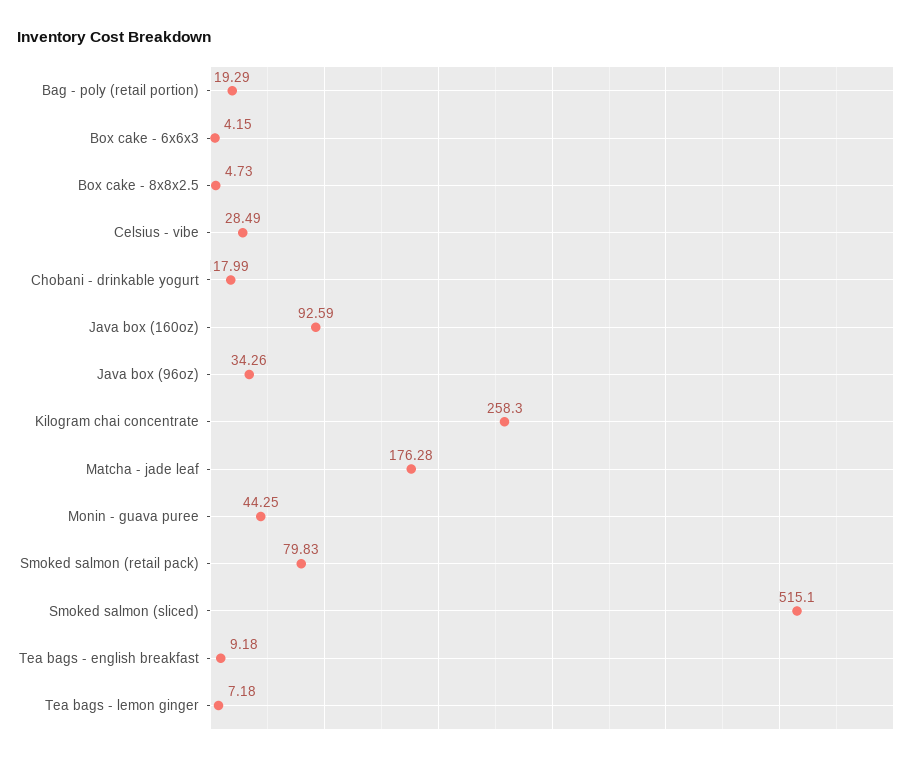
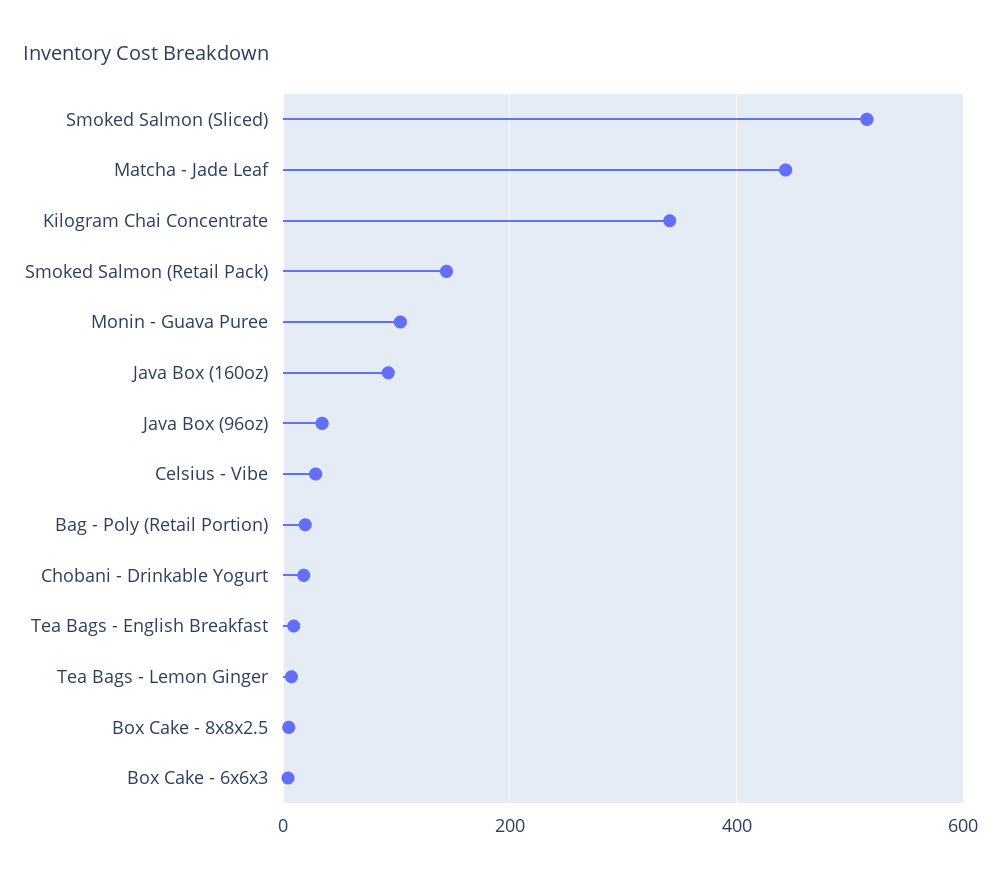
  {
    "Bag - poly (retail portion)": 19.29,
    "Box cake - 6x6x3": 4.15,
    "Box cake - 8x8x2.5": 4.73,
    "Celsius - vibe": 28.49,
    "Chobani - drinkable yogurt": 17.99,
    "Java box (160oz)": 92.59,
    "Java box (96oz)": 34.26,
-   "Kilogram chai concentrate": 258.3,
+   "Kilogram chai concentrate": 340,
-   "Matcha - jade leaf": 176.28,
+   "Matcha - jade leaf": 440,
-   "Monin - guava puree": 44.25,
+   "Monin - guava puree": 100,
-   "Smoked salmon (retail pack)": 79.83,
+   "Smoked salmon (retail pack)": 140,
    "Smoked salmon (sliced)": 515.1,
    "Tea bags - english breakfast": 9.18,
    "Tea bags - lemon ginger": 7.18
  }

